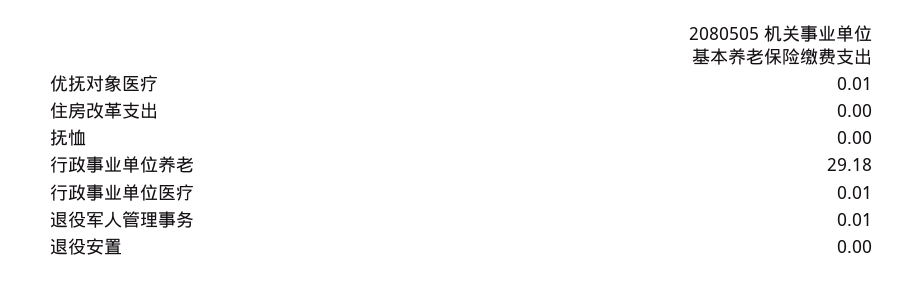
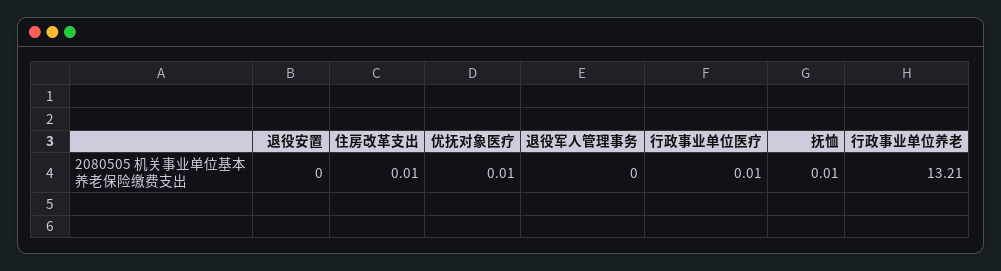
  {
    "优抚对象医疗": 0.01,
-   "住房改革支出": 0,
+   "住房改革支出": 0.01,
-   "抚恤": 0,
+   "抚恤": 0.01,
-   "行政事业单位养老": 29.18,
+   "行政事业单位养老": 13.21,
    "行政事业单位医疗": 0.01,
-   "退役军人管理事务": 0.01,
+   "退役军人管理事务": 0,
    "退役安置": 0
  }

